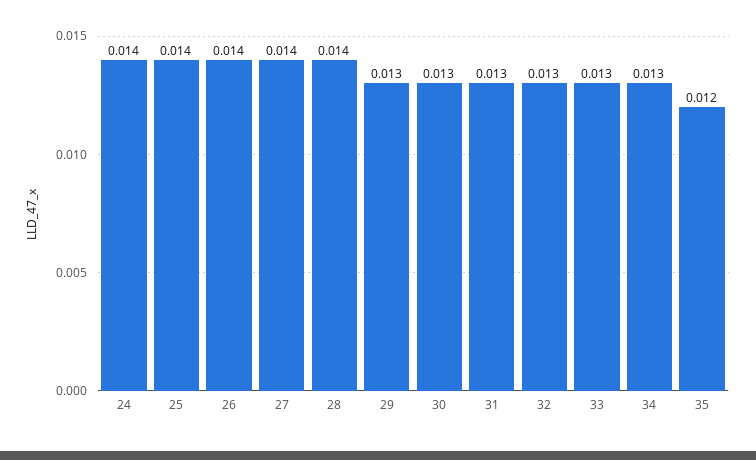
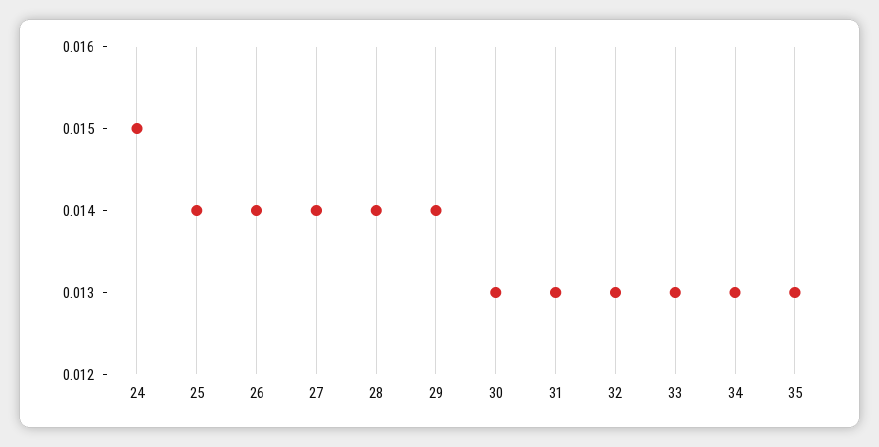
  {
-   "24": 0.014,
+   "24": 0.015,
    "25": 0.014,
    "26": 0.014,
    "27": 0.014,
    "28": 0.014,
-   "29": 0.013,
+   "29": 0.014,
    "30": 0.013,
    "31": 0.013,
    "32": 0.013,
    "33": 0.013,
    "34": 0.013,
-   "35": 0.012
+   "35": 0.013
  }

